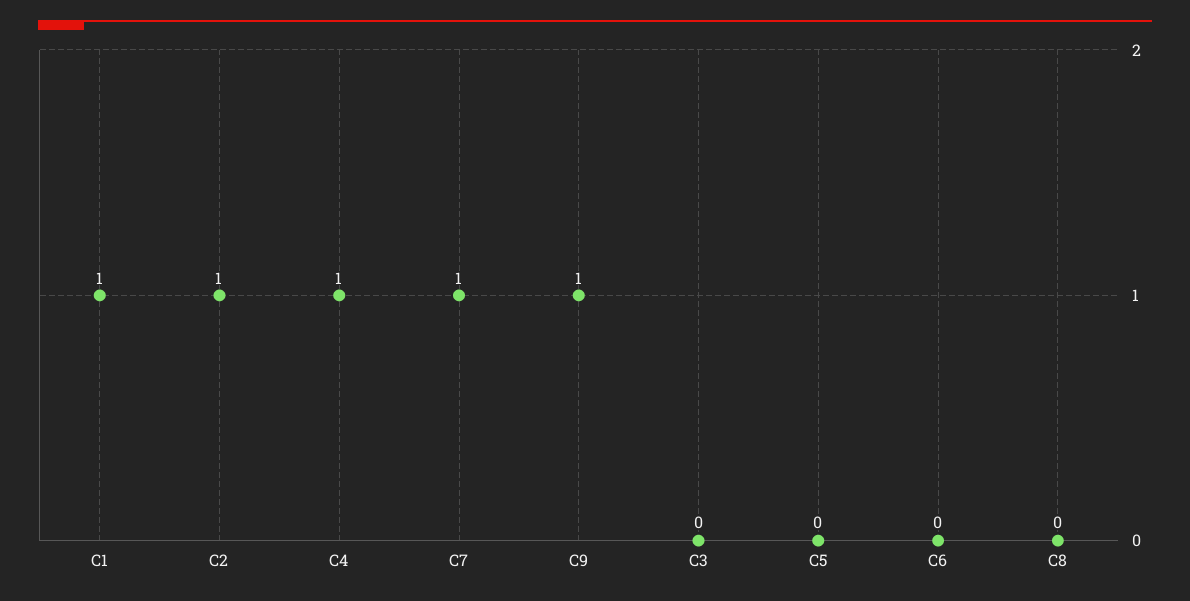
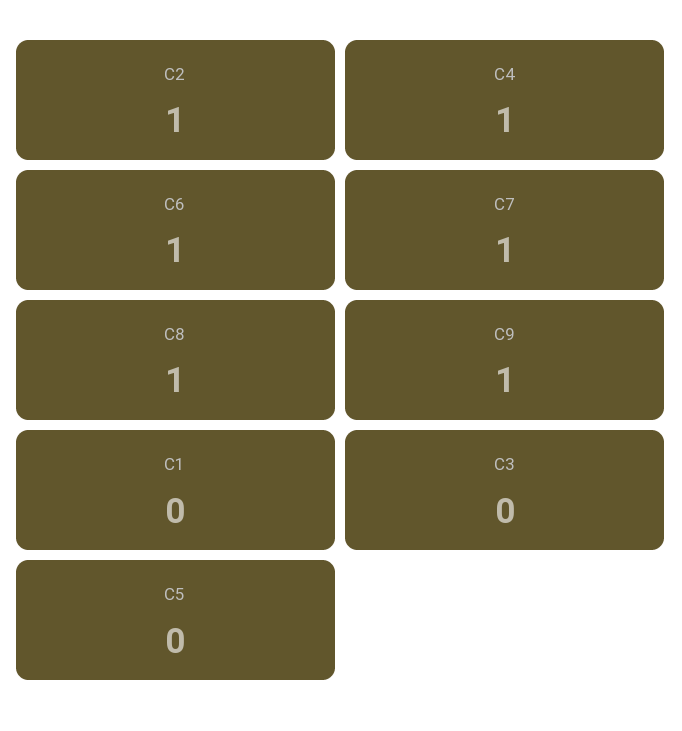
  {
-   "C1": 1,
+   "C1": 0,
    "C2": 1,
    "C4": 1,
    "C7": 1,
    "C9": 1,
    "C3": 0,
    "C5": 0,
-   "C6": 0,
+   "C6": 1,
-   "C8": 0
+   "C8": 1
  }

